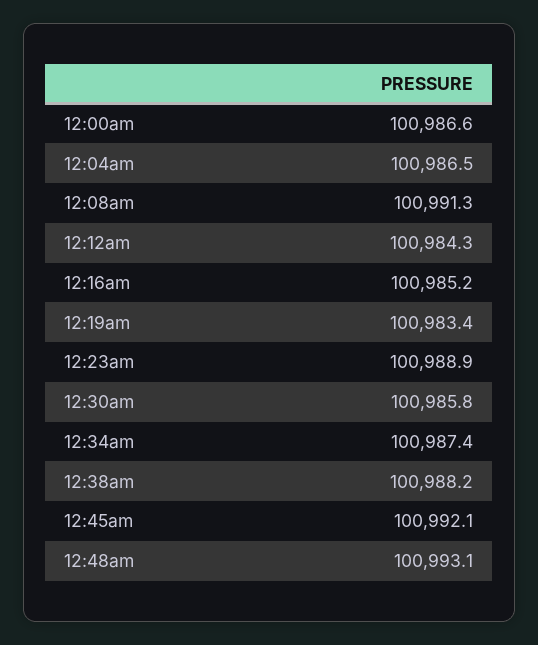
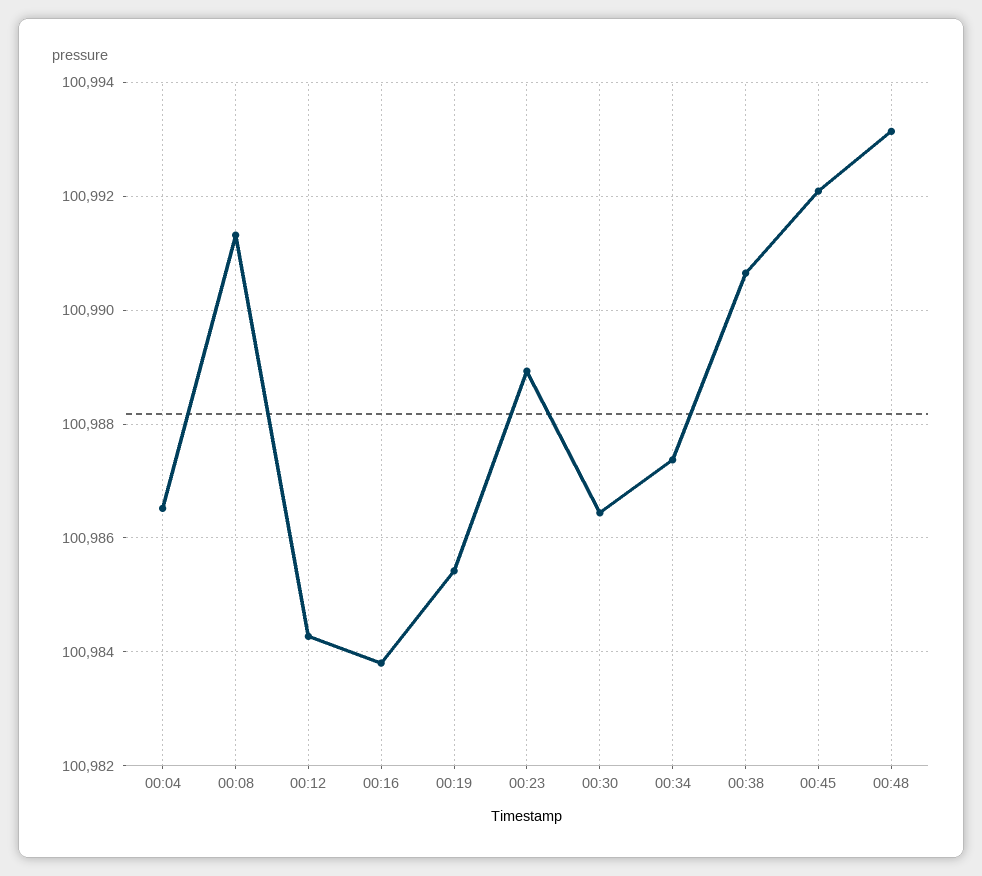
  {
-   "12:00am": 100986.6,
    "12:04am": 100986.5,
    "12:08am": 100991.3,
    "12:12am": 100984.3,
-   "12:16am": 100985.2,
+   "12:16am": 100983.8,
-   "12:19am": 100983.4,
+   "12:19am": 100985.4,
    "12:23am": 100988.9,
-   "12:30am": 100985.8,
+   "12:30am": 100986.4,
    "12:34am": 100987.4,
-   "12:38am": 100988.2,
+   "12:38am": 100990.6,
    "12:45am": 100992.1,
    "12:48am": 100993.1
  }

